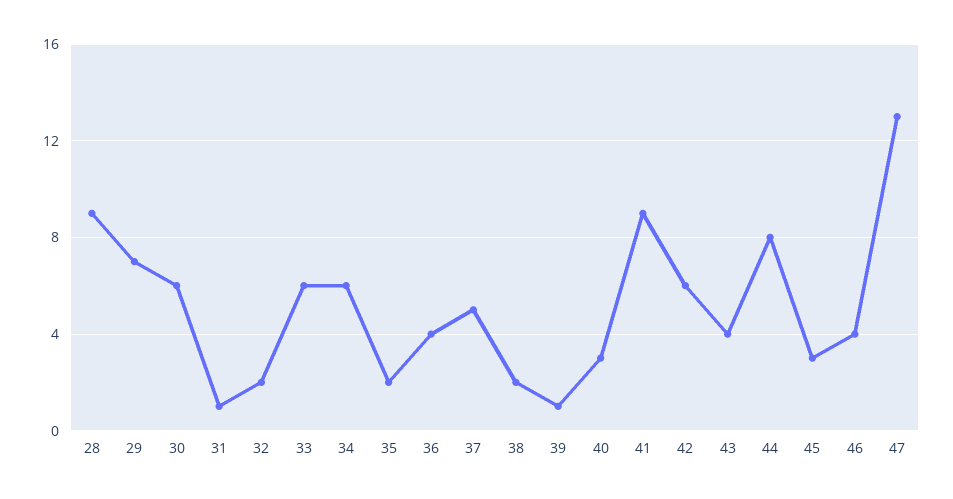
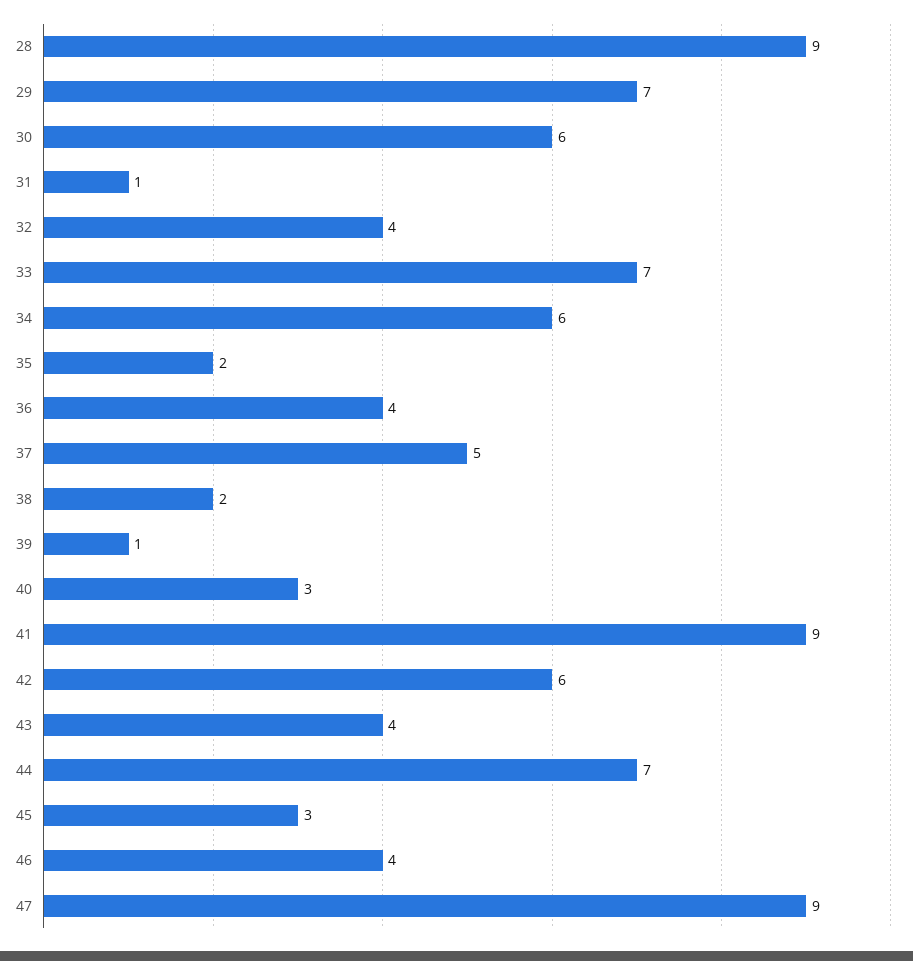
  {
    "28": 9,
    "29": 7,
    "30": 6,
    "31": 1,
-   "32": 2,
+   "32": 4,
-   "33": 6,
+   "33": 7,
    "34": 6,
    "35": 2,
    "36": 4,
    "37": 5,
    "38": 2,
    "39": 1,
    "40": 3,
    "41": 9,
    "42": 6,
    "43": 4,
-   "44": 8,
+   "44": 7,
    "45": 3,
    "46": 4,
-   "47": 13
+   "47": 9
  }

